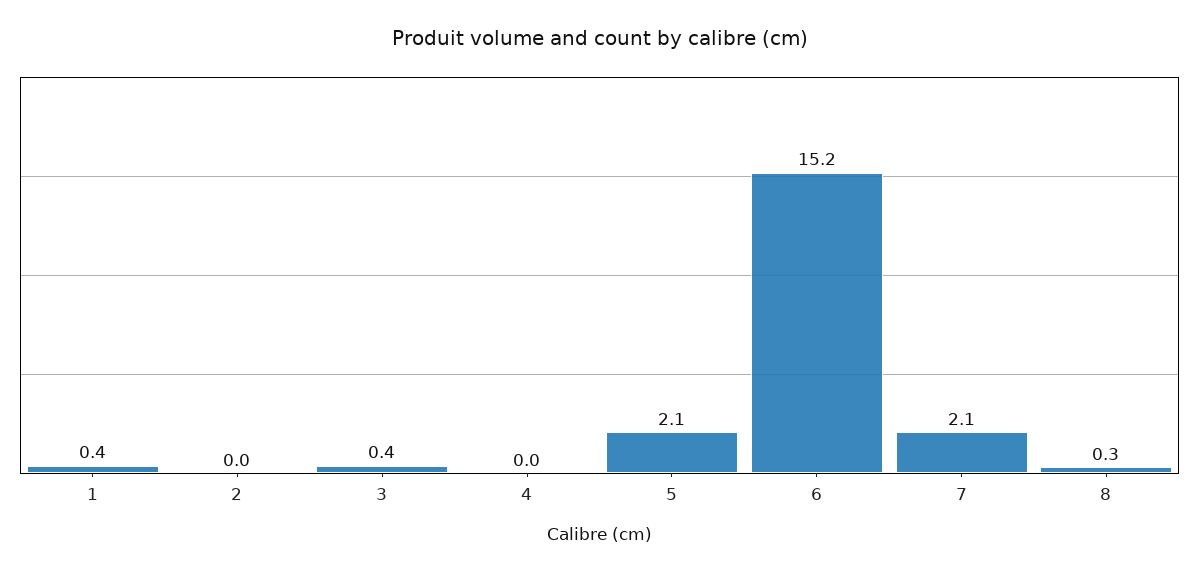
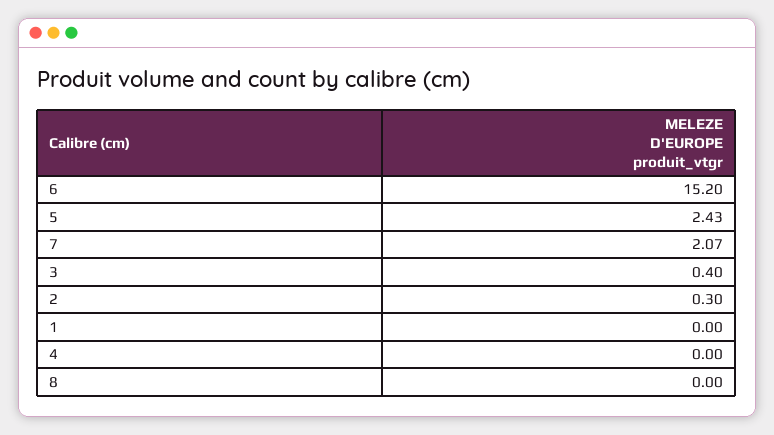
  {
-   "1": 0.4,
+   "1": 0,
-   "2": 0,
+   "2": 0.3,
    "3": 0.4,
    "4": 0,
-   "5": 2.1,
+   "5": 2.43,
    "6": 15.2,
    "7": 2.07,
-   "8": 0.3
+   "8": 0
  }

